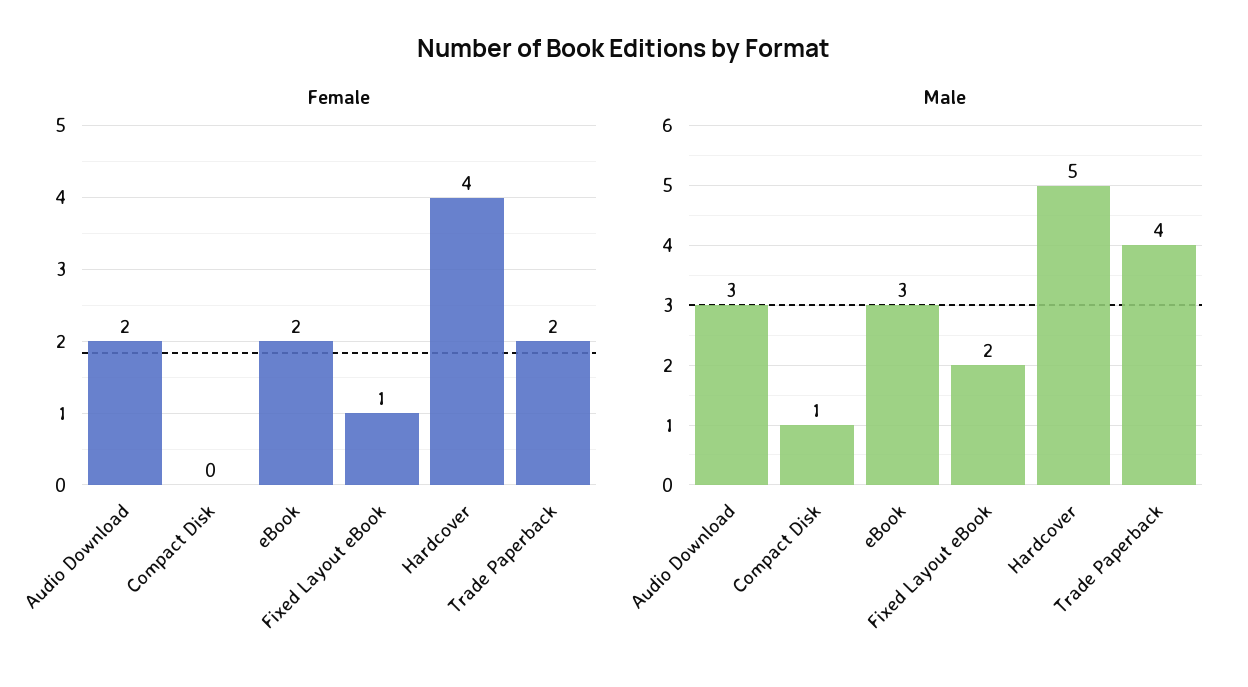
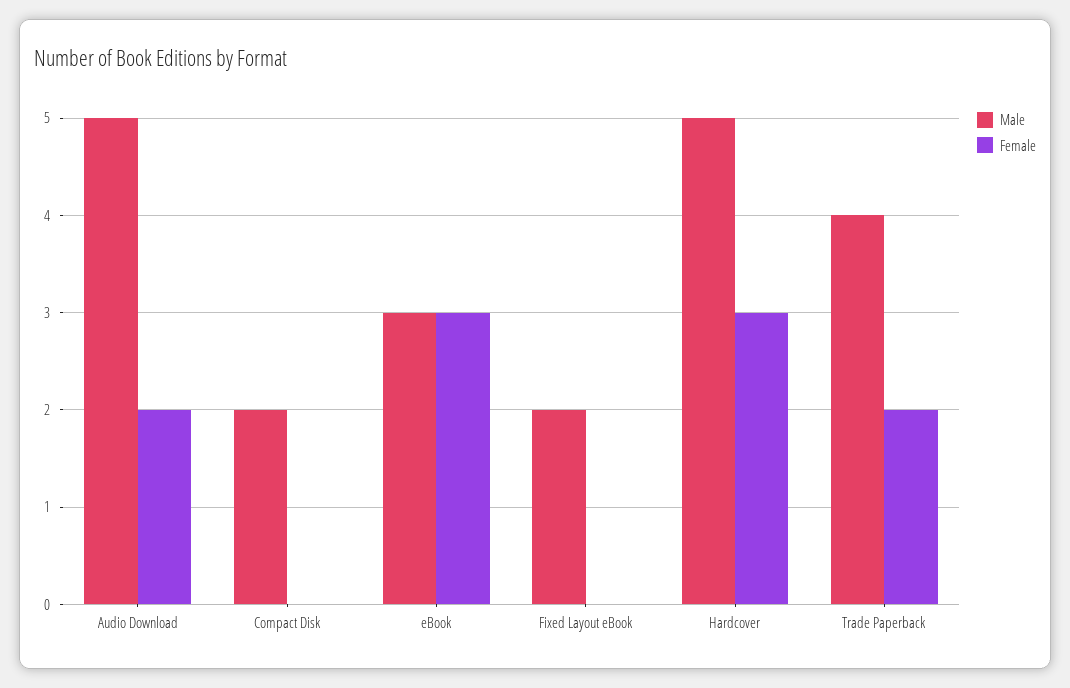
  {
    "Female": {
      "Audio Download": 2,
      "Compact Disk": 0,
-     "eBook": 2,
+     "eBook": 3,
-     "Fixed Layout eBook": 1,
+     "Fixed Layout eBook": 0,
-     "Hardcover": 4,
+     "Hardcover": 3,
      "Trade Paperback": 2
    },
    "Male": {
-     "Audio Download": 3,
+     "Audio Download": 5,
-     "Compact Disk": 1,
+     "Compact Disk": 2,
      "eBook": 3,
      "Fixed Layout eBook": 2,
      "Hardcover": 5,
      "Trade Paperback": 4
    }
  }

